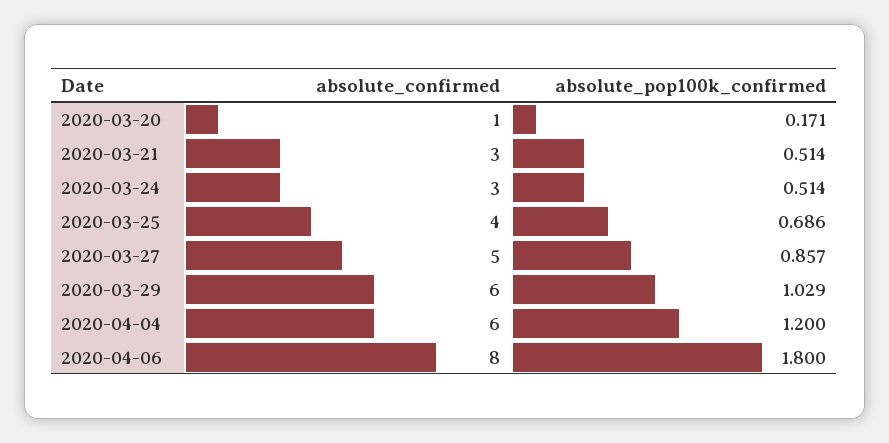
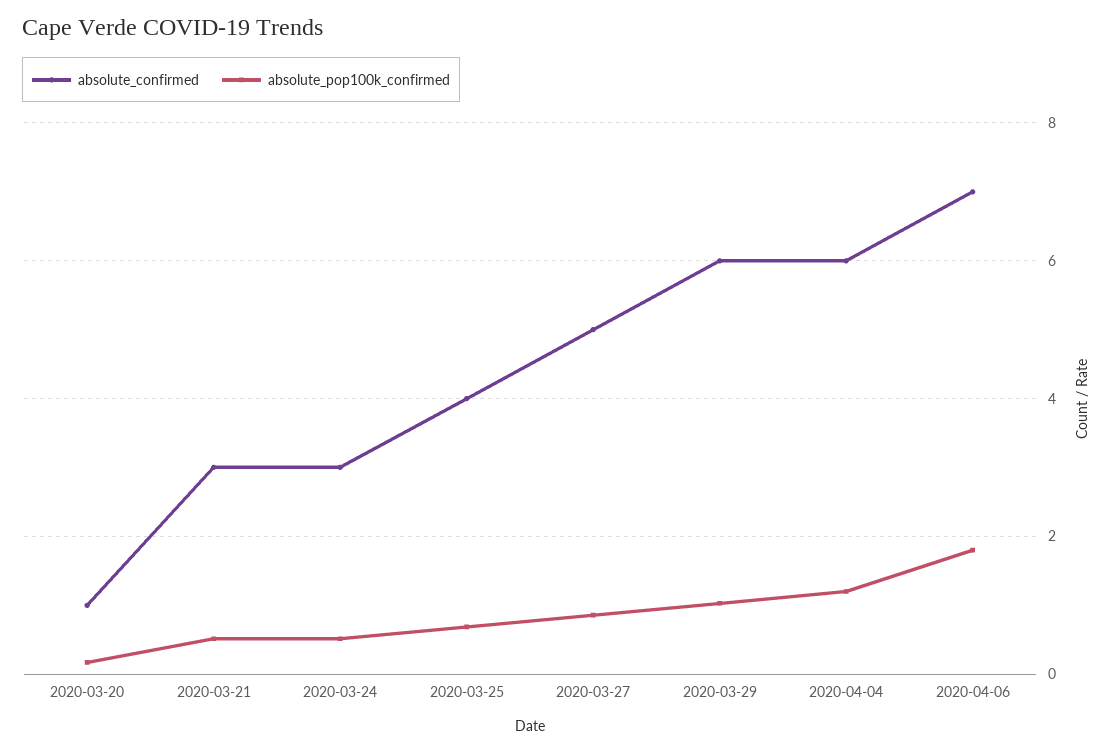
  {
    "absolute_confirmed": {
      "2020-03-20": 1,
      "2020-03-21": 3,
      "2020-03-24": 3,
      "2020-03-25": 4,
      "2020-03-27": 5,
      "2020-03-29": 6,
      "2020-04-04": 6,
-     "2020-04-06": 8
+     "2020-04-06": 7
    },
    "absolute_pop100k_confirmed": {
      "2020-03-20": 0.171,
      "2020-03-21": 0.514,
      "2020-03-24": 0.514,
      "2020-03-25": 0.686,
      "2020-03-27": 0.857,
      "2020-03-29": 1.029,
      "2020-04-04": 1.2,
      "2020-04-06": 1.8
    }
  }

